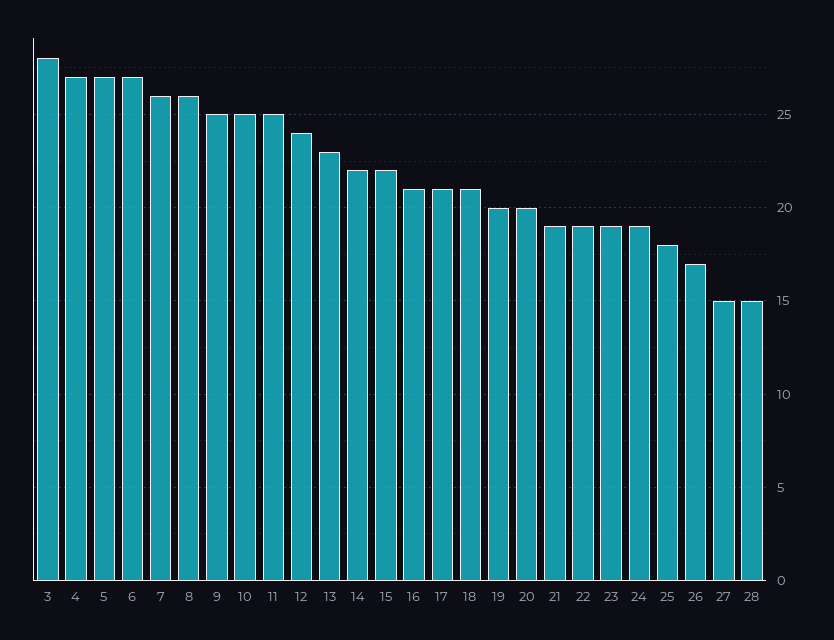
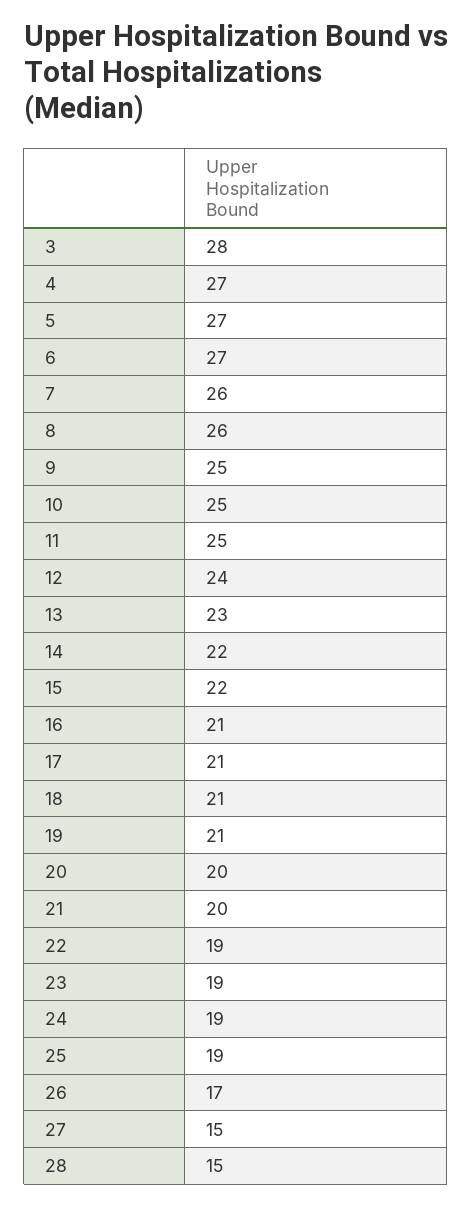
  {
    "3": 28,
    "4": 27,
    "5": 27,
    "6": 27,
    "7": 26,
    "8": 26,
    "9": 25,
    "10": 25,
    "11": 25,
    "12": 24,
    "13": 23,
    "14": 22,
    "15": 22,
    "16": 21,
    "17": 21,
    "18": 21,
-   "19": 20,
+   "19": 21,
    "20": 20,
-   "21": 19,
+   "21": 20,
    "22": 19,
    "23": 19,
    "24": 19,
-   "25": 18,
+   "25": 19,
    "26": 17,
    "27": 15,
    "28": 15
  }

